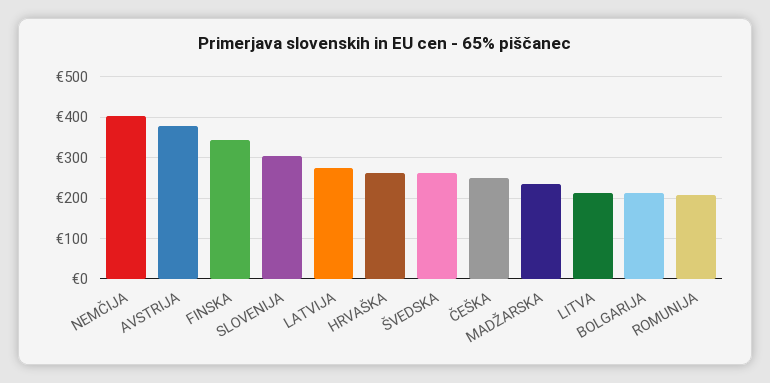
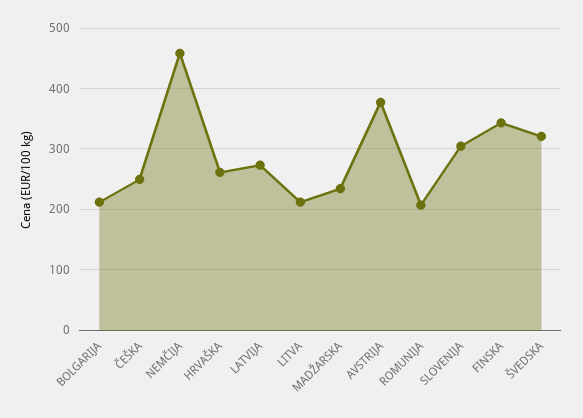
  {
-   "NEMČIJA": 400,
+   "NEMČIJA": 460,
    "AVSTRIJA": 380,
    "FINSKA": 340,
    "SLOVENIJA": 300,
    "LATVIJA": 270,
    "HRVAŠKA": 260,
-   "ŠVEDSKA": 260,
+   "ŠVEDSKA": 320,
    "ČEŠKA": 250,
    "MADŽARSKA": 230,
    "LITVA": 210,
    "BOLGARIJA": 210,
    "ROMUNIJA": 210
  }

